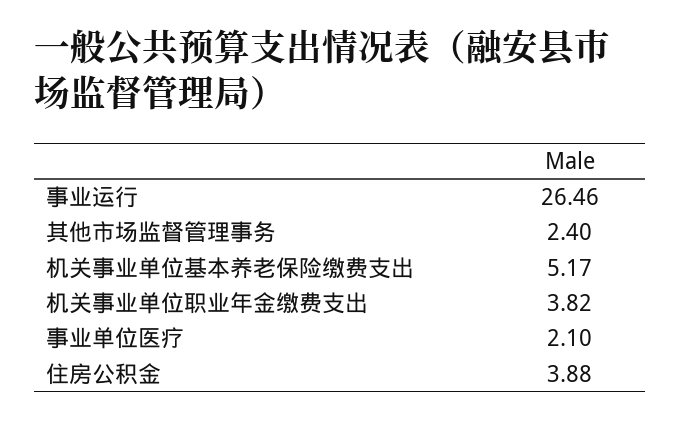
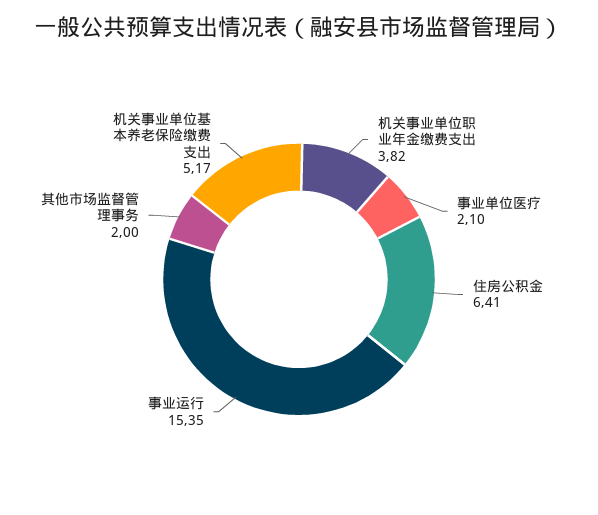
  {
-   "事业运行": 26.46,
+   "事业运行": 15.35,
-   "其他市场监督管理事务": 2.4,
+   "其他市场监督管理事务": 2,
    "机关事业单位基本养老保险缴费支出": 5.17,
    "机关事业单位职业年金缴费支出": 3.82,
    "事业单位医疗": 2.1,
-   "住房公积金": 3.88
+   "住房公积金": 6.41
  }

